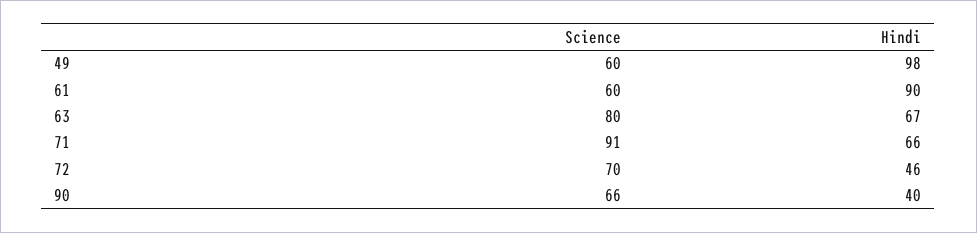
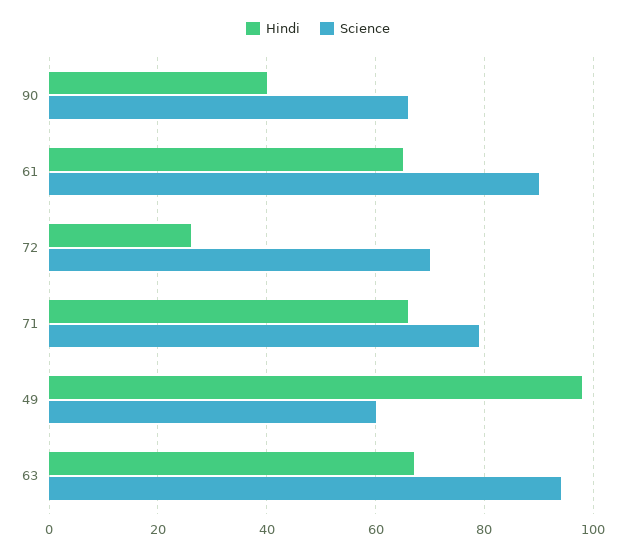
  {
    "Science": {
      "49": 60,
-     "61": 60,
+     "61": 90,
-     "63": 80,
+     "63": 95,
-     "71": 91,
+     "71": 80,
      "72": 70,
      "90": 66
    },
    "Hindi": {
      "49": 98,
-     "61": 90,
+     "61": 65,
      "63": 67,
      "71": 66,
-     "72": 46,
+     "72": 25,
      "90": 40
    }
  }

